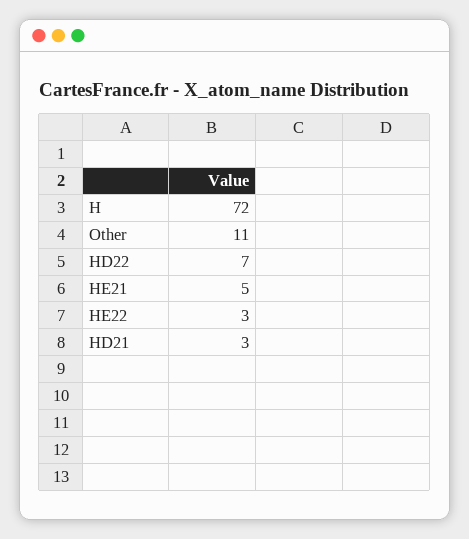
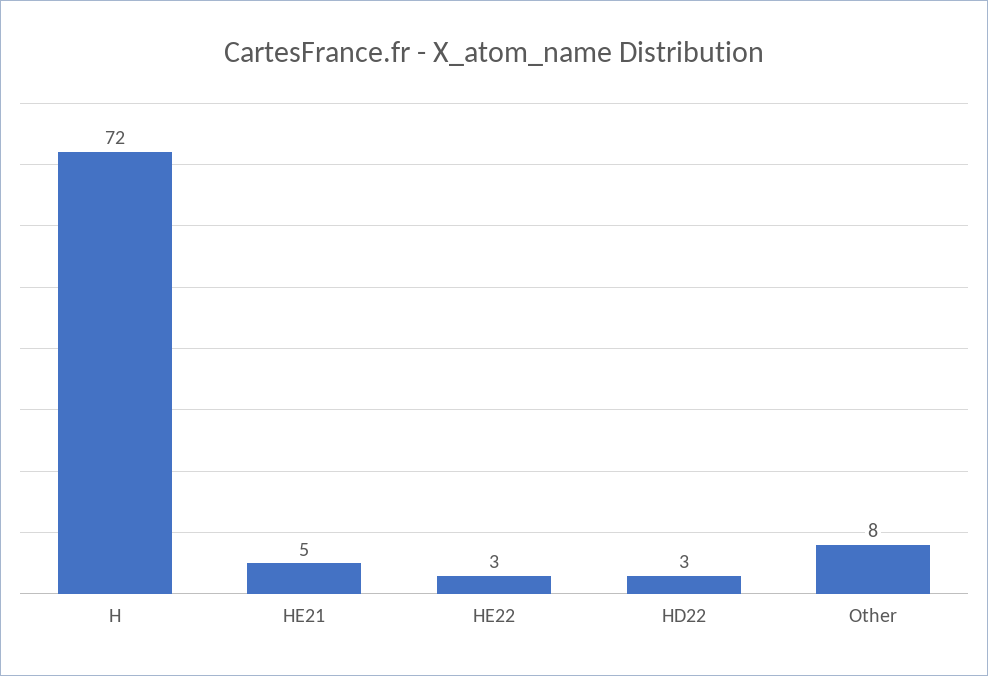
  {
    "H": 72,
-   "Other": 11,
+   "Other": 8,
-   "HD22": 7,
+   "HD22": 3,
    "HE21": 5,
-   "HE22": 3,
+   "HE22": 3
-   "HD21": 3
  }

